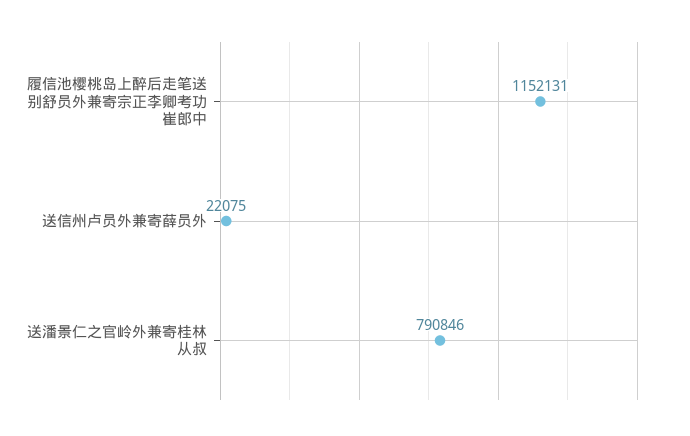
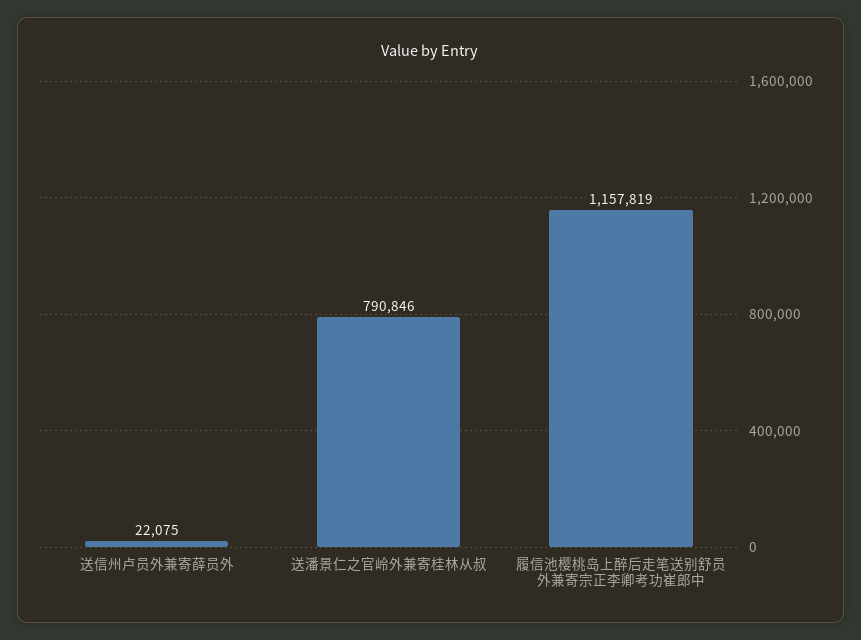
  {
-   "履信池樱桃岛上醉后走笔送别舒员外兼寄宗正李卿考功崔郎中": 1152131,
+   "履信池樱桃岛上醉后走笔送别舒员外兼寄宗正李卿考功崔郎中": 1157819,
    "送信州卢员外兼寄薛员外": 22075,
    "送潘景仁之官岭外兼寄桂林从叔": 790846
  }

